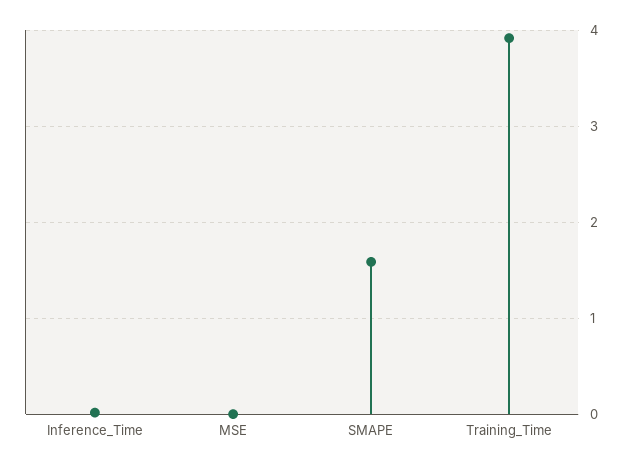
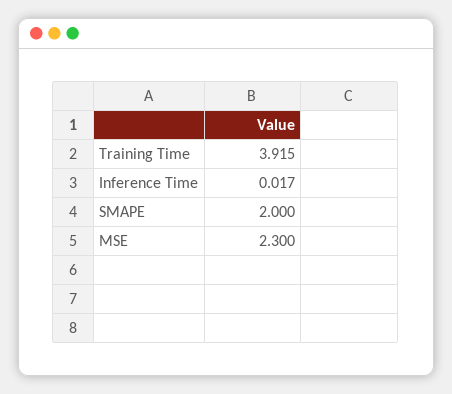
  {
    "Inference_Time": 0.017,
-   "MSE": 0,
+   "MSE": 2.3,
-   "SMAPE": 1.6,
+   "SMAPE": 2,
    "Training_Time": 3.915
  }

